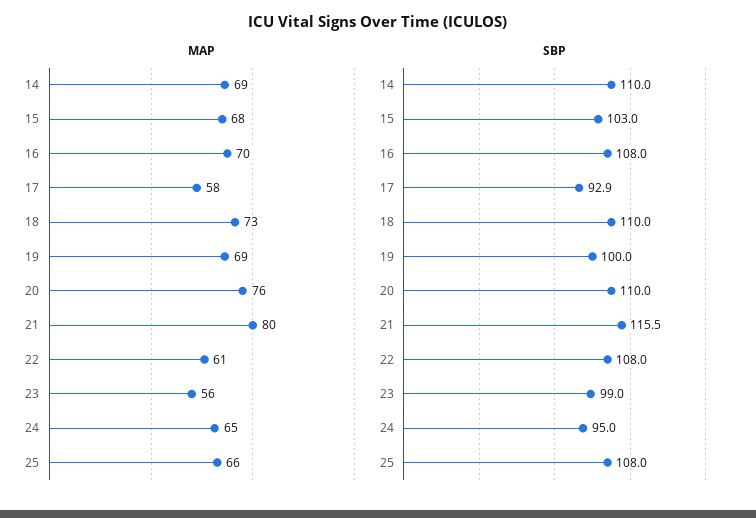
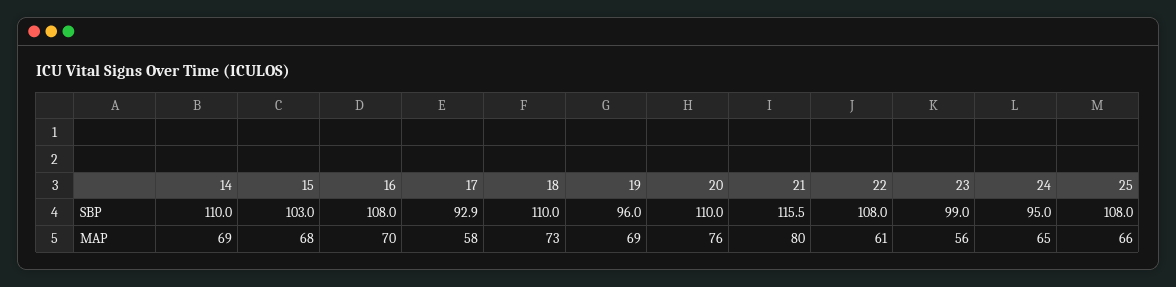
  {
    "MAP": {
      "14": 69,
      "15": 68,
      "16": 70,
      "17": 58,
      "18": 73,
      "19": 69,
      "20": 76,
      "21": 80,
      "22": 61,
      "23": 56,
      "24": 65,
      "25": 66
    },
    "SBP": {
      "14": 110,
      "15": 103,
      "16": 108,
      "17": 92.9,
      "18": 110,
-     "19": 100,
+     "19": 96,
      "20": 110,
      "21": 115.5,
      "22": 108,
      "23": 99,
      "24": 95,
      "25": 108
    }
  }

